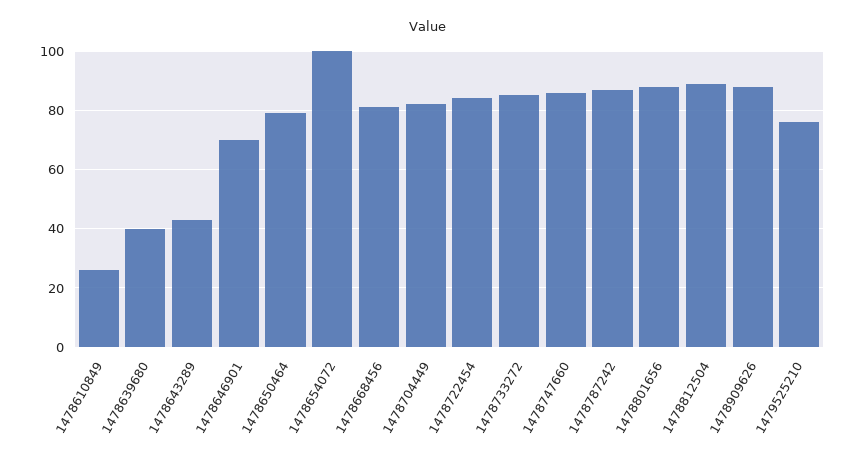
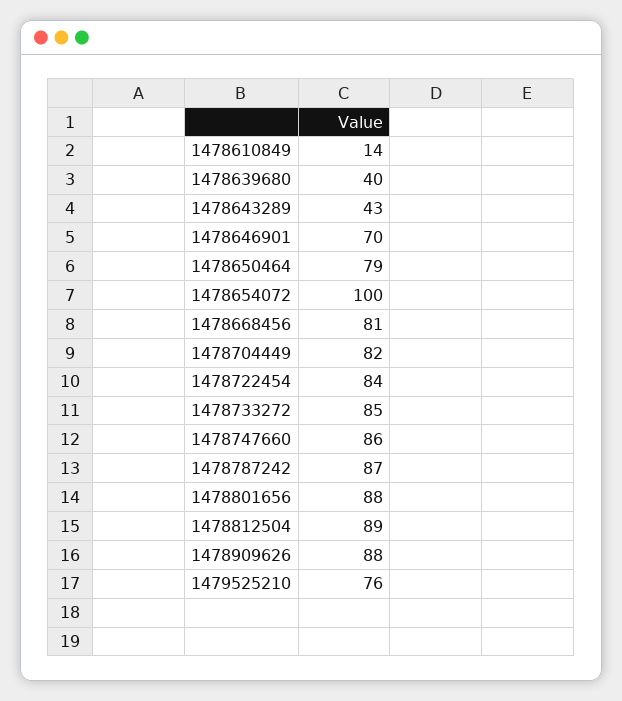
  {
-   "1478610849": 25,
+   "1478610849": 14,
    "1478639680": 40,
    "1478643289": 43,
    "1478646901": 70,
    "1478650464": 79,
    "1478654072": 100,
    "1478668456": 81,
    "1478704449": 82,
    "1478722454": 84,
    "1478733272": 85,
    "1478747660": 86,
    "1478787242": 87,
    "1478801656": 88,
    "1478812504": 89,
    "1478909626": 88,
    "1479525210": 76
  }

